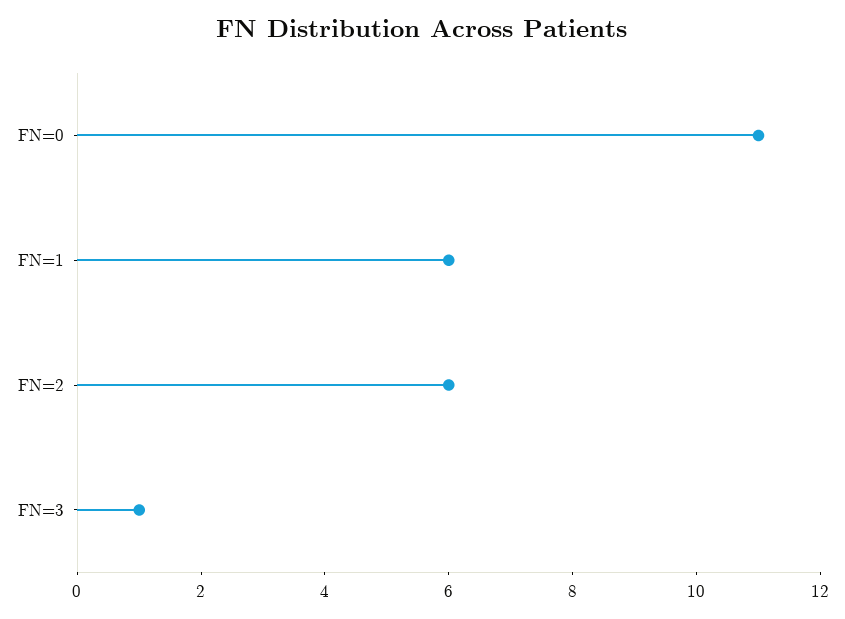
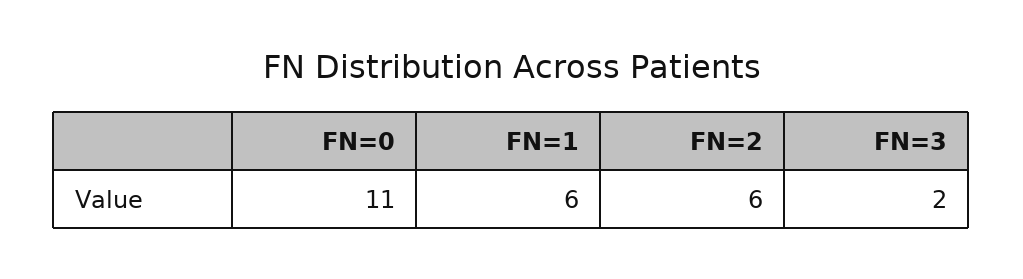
  {
    "FN=0": 11,
    "FN=1": 6,
    "FN=2": 6,
-   "FN=3": 1
+   "FN=3": 2
  }

